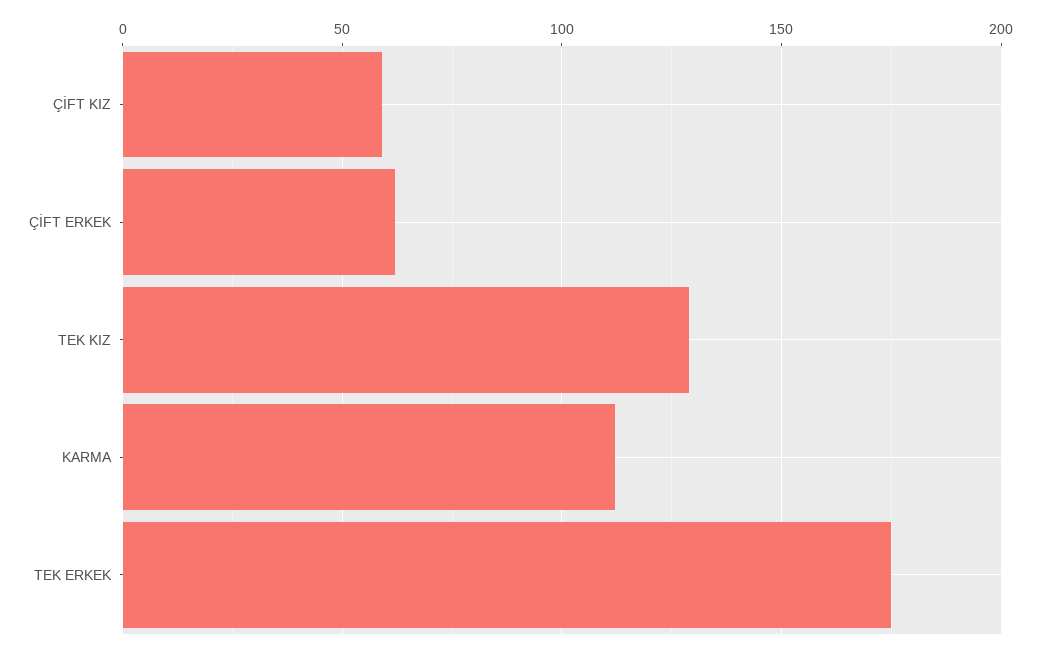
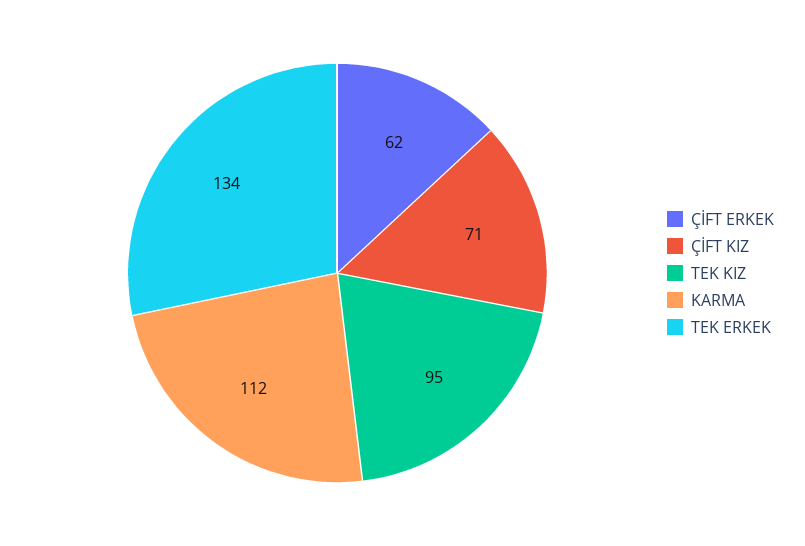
  {
-   "ÇİFT KIZ": 60,
+   "ÇİFT KIZ": 71,
    "ÇİFT ERKEK": 62,
-   "TEK KIZ": 130,
+   "TEK KIZ": 95,
    "KARMA": 112,
-   "TEK ERKEK": 175
+   "TEK ERKEK": 134
  }

